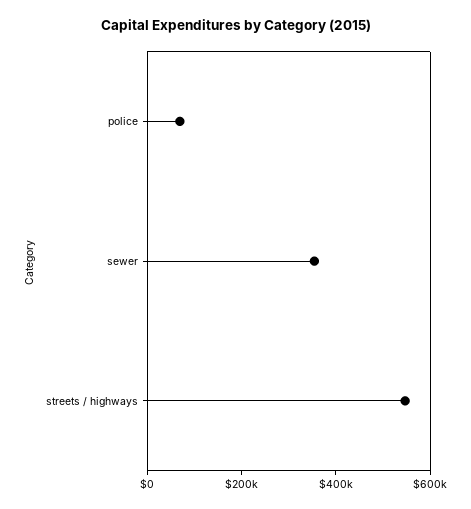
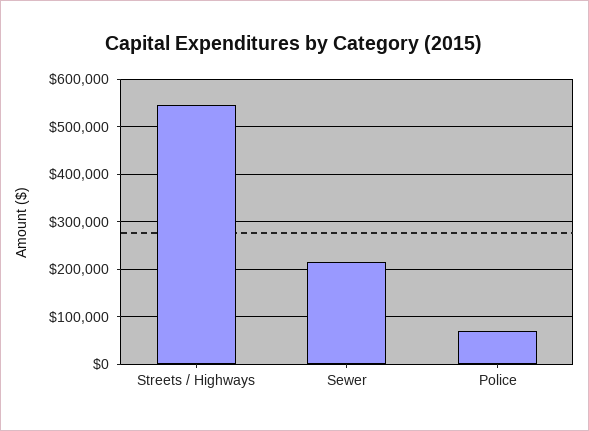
  {
    "police": 60000,
-   "sewer": 350000,
+   "sewer": 220000,
    "streets / highways": 540000
  }

